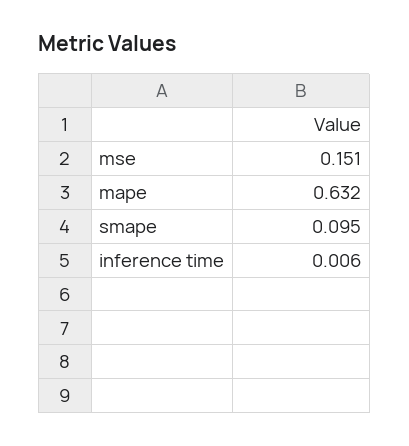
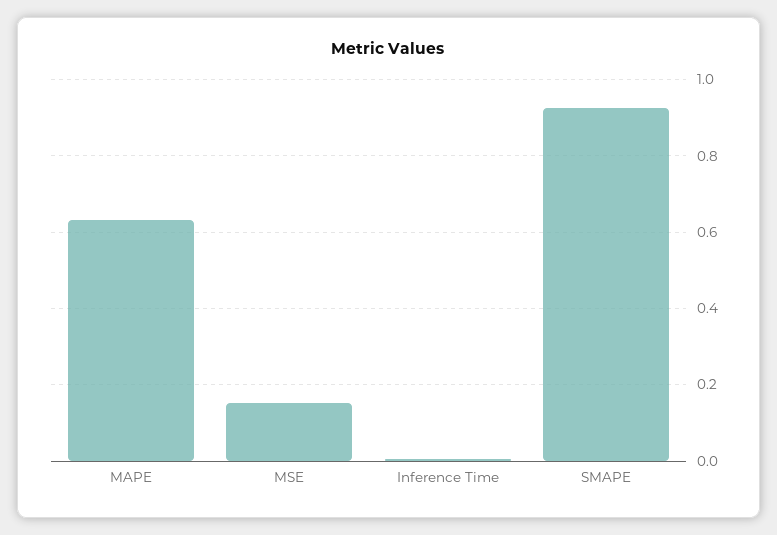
  {
    "mse": 0.151,
    "mape": 0.632,
-   "smape": 0.095,
+   "smape": 0.92,
    "inference time": 0.006
  }

